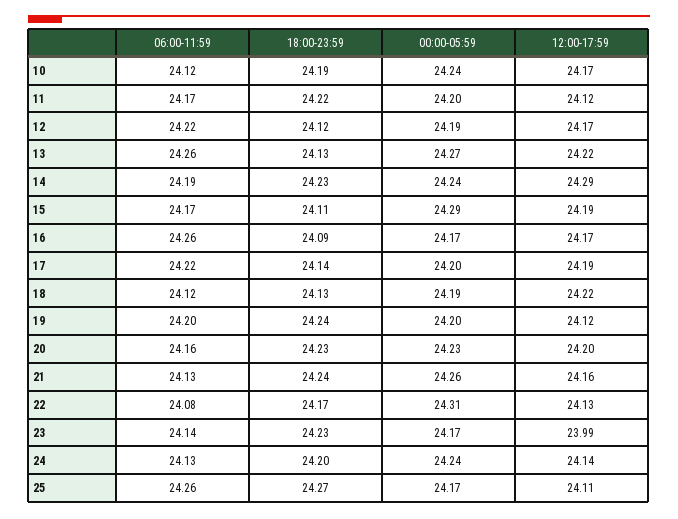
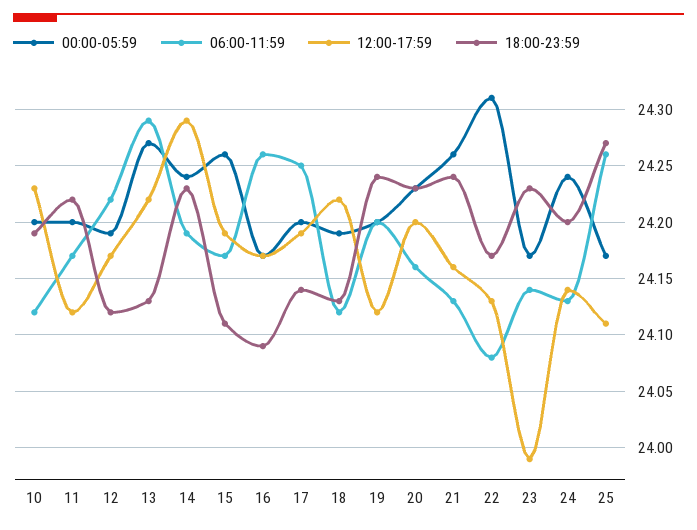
  {
    "06:00-11:59": {
      "10": 24.12,
      "11": 24.17,
      "12": 24.22,
-     "13": 24.26,
+     "13": 24.29,
      "14": 24.19,
      "15": 24.17,
      "16": 24.26,
-     "17": 24.22,
+     "17": 24.25,
      "18": 24.12,
      "19": 24.2,
      "20": 24.16,
      "21": 24.13,
      "22": 24.08,
      "23": 24.14,
      "24": 24.13,
      "25": 24.26
    },
    "18:00-23:59": {
      "10": 24.19,
      "11": 24.22,
      "12": 24.12,
      "13": 24.13,
      "14": 24.23,
      "15": 24.11,
      "16": 24.09,
      "17": 24.14,
      "18": 24.13,
      "19": 24.24,
      "20": 24.23,
      "21": 24.24,
      "22": 24.17,
      "23": 24.23,
      "24": 24.2,
      "25": 24.27
    },
    "00:00-05:59": {
-     "10": 24.24,
+     "10": 24.2,
      "11": 24.2,
      "12": 24.19,
      "13": 24.27,
      "14": 24.24,
-     "15": 24.29,
+     "15": 24.26,
      "16": 24.17,
      "17": 24.2,
      "18": 24.19,
      "19": 24.2,
      "20": 24.23,
      "21": 24.26,
      "22": 24.31,
      "23": 24.17,
      "24": 24.24,
      "25": 24.17
    },
    "12:00-17:59": {
-     "10": 24.17,
+     "10": 24.23,
      "11": 24.12,
      "12": 24.17,
      "13": 24.22,
      "14": 24.29,
      "15": 24.19,
      "16": 24.17,
      "17": 24.19,
      "18": 24.22,
      "19": 24.12,
      "20": 24.2,
      "21": 24.16,
      "22": 24.13,
      "23": 23.99,
      "24": 24.14,
      "25": 24.11
    }
  }

